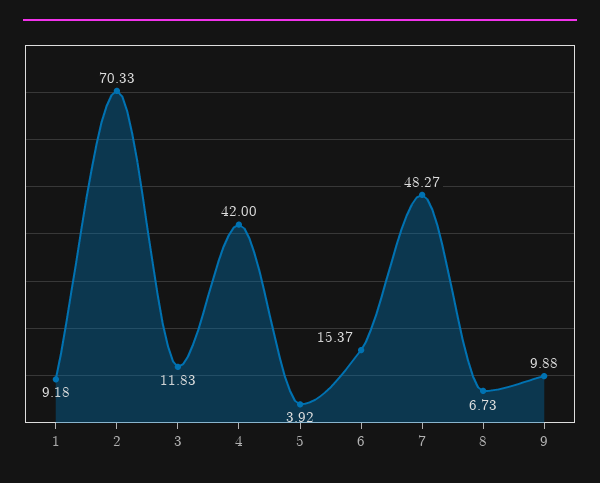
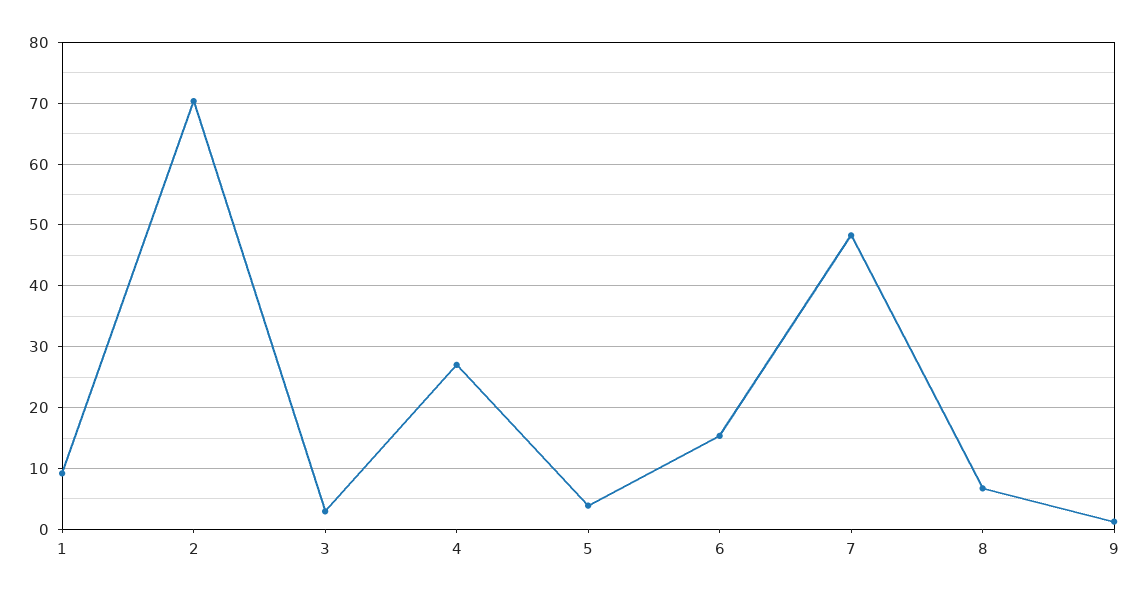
  {
    "1": 9.18,
    "2": 70.33,
-   "3": 11.83,
+   "3": 3,
-   "4": 42,
+   "4": 27,
    "5": 3.92,
    "6": 15.37,
    "7": 48.27,
    "8": 6.73,
-   "9": 9.88
+   "9": 1
  }

